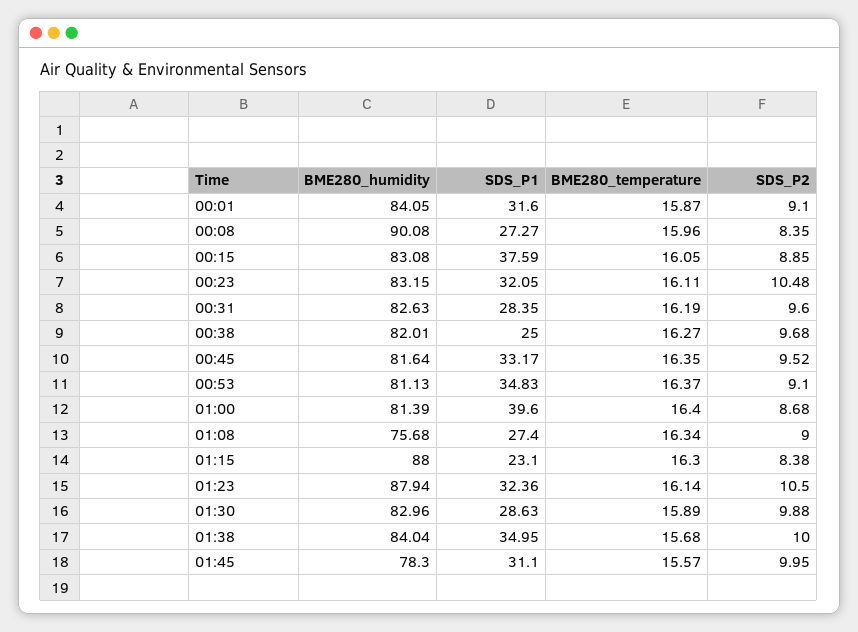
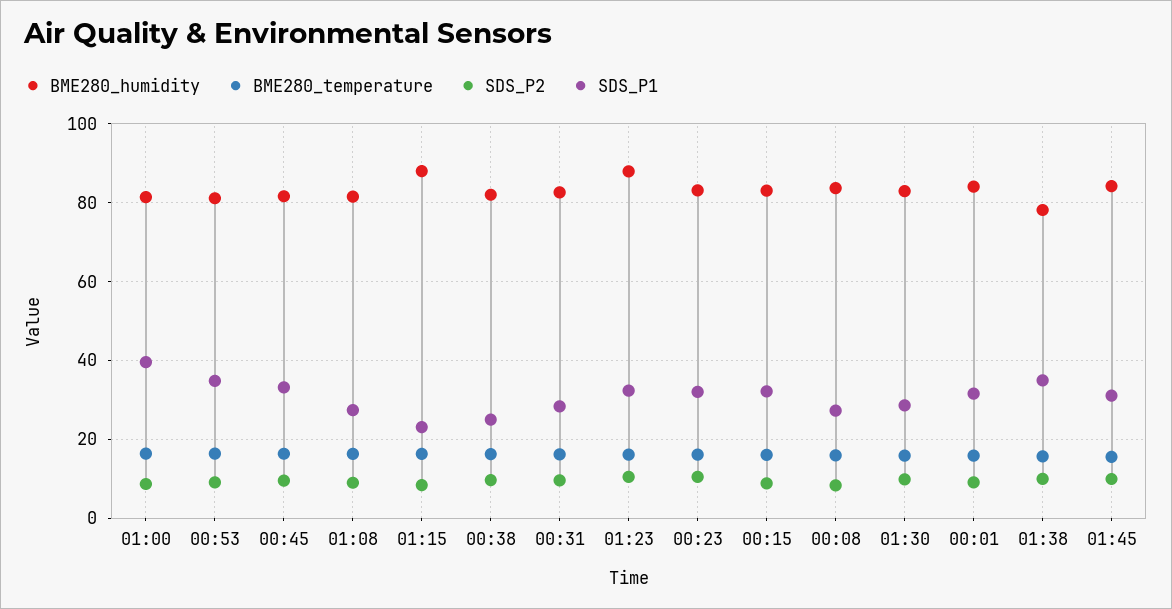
  {
    "BME280_humidity": {
      "00:01": 84.05,
-     "00:08": 90.08,
+     "00:08": 84,
      "00:15": 83.08,
      "00:23": 83.15,
      "00:31": 82.63,
      "00:38": 82.01,
      "00:45": 81.64,
      "00:53": 81.13,
      "01:00": 81.39,
-     "01:08": 75.68,
+     "01:08": 82,
      "01:15": 88,
      "01:23": 87.94,
      "01:30": 82.96,
-     "01:38": 84.04,
+     "01:38": 78,
-     "01:45": 78.3
+     "01:45": 84
    },
    "SDS_P1": {
      "00:01": 31.6,
      "00:08": 27.27,
-     "00:15": 37.59,
+     "00:15": 32,
      "00:23": 32.05,
      "00:31": 28.35,
      "00:38": 25,
      "00:45": 33.17,
      "00:53": 34.83,
      "01:00": 39.6,
      "01:08": 27.4,
      "01:15": 23.1,
      "01:23": 32.36,
      "01:30": 28.63,
      "01:38": 34.95,
      "01:45": 31.1
    },
    "BME280_temperature": {
      "00:01": 15.87,
      "00:08": 15.96,
      "00:15": 16.05,
      "00:23": 16.11,
      "00:31": 16.19,
      "00:38": 16.27,
      "00:45": 16.35,
      "00:53": 16.37,
      "01:00": 16.4,
      "01:08": 16.34,
      "01:15": 16.3,
      "01:23": 16.14,
      "01:30": 15.89,
      "01:38": 15.68,
      "01:45": 15.57
    },
    "SDS_P2": {
      "00:01": 9.1,
      "00:08": 8.35,
      "00:15": 8.85,
      "00:23": 10.48,
      "00:31": 9.6,
      "00:38": 9.68,
      "00:45": 9.52,
      "00:53": 9.1,
      "01:00": 8.68,
      "01:08": 9,
      "01:15": 8.38,
      "01:23": 10.5,
      "01:30": 9.88,
      "01:38": 10,
      "01:45": 9.95
    }
  }

